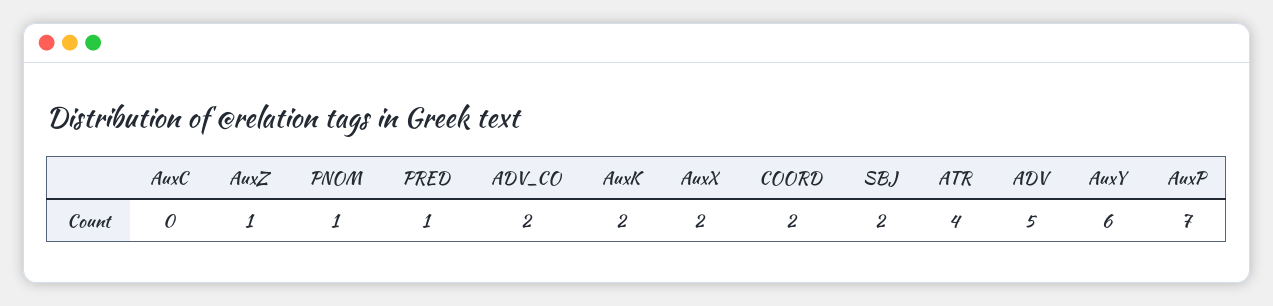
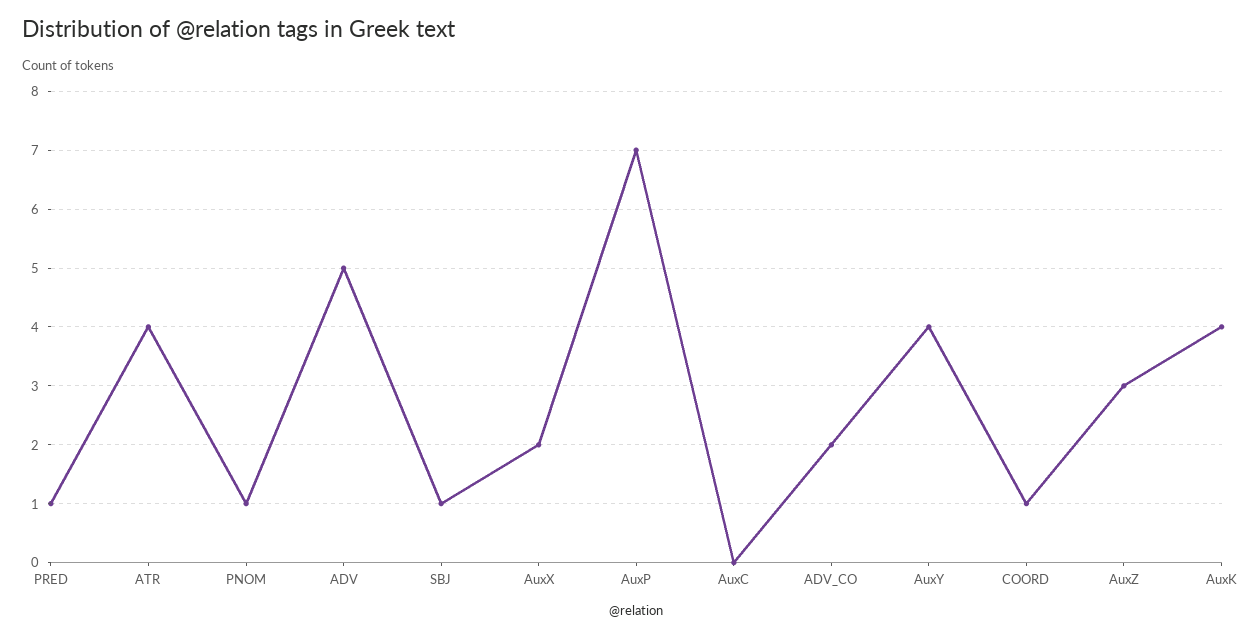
  {
    "AuxC": 0,
-   "AuxZ": 1,
+   "AuxZ": 3,
    "PNOM": 1,
    "PRED": 1,
    "ADV_CO": 2,
-   "AuxK": 2,
+   "AuxK": 4,
    "AuxX": 2,
-   "COORD": 2,
+   "COORD": 1,
-   "SBJ": 2,
+   "SBJ": 1,
    "ATR": 4,
    "ADV": 5,
-   "AuxY": 6,
+   "AuxY": 4,
    "AuxP": 7
  }

